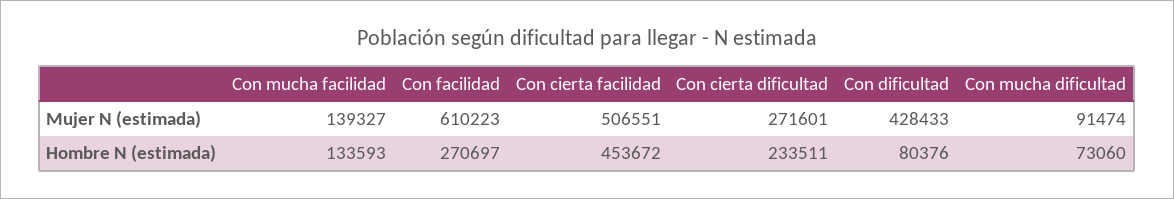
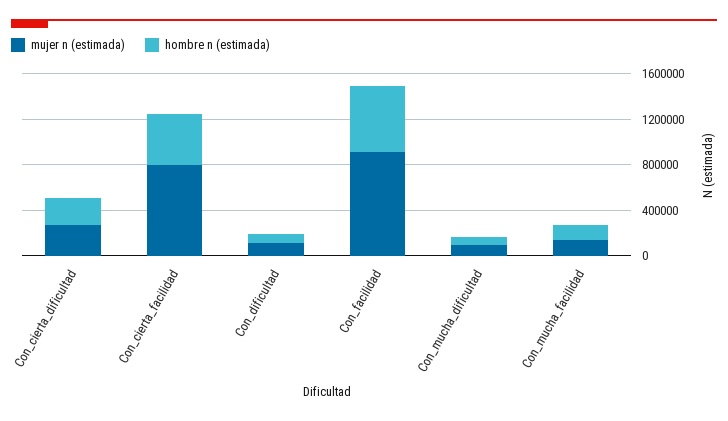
  {
    "Mujer N (estimada)": {
      "Con mucha facilidad": 139327,
-     "Con facilidad": 610223,
+     "Con facilidad": 900000,
-     "Con cierta facilidad": 506551,
+     "Con cierta facilidad": 800000,
      "Con cierta dificultad": 271601,
-     "Con dificultad": 428433,
+     "Con dificultad": 100000,
      "Con mucha dificultad": 91474
    },
    "Hombre N (estimada)": {
      "Con mucha facilidad": 133593,
-     "Con facilidad": 270697,
+     "Con facilidad": 600000,
      "Con cierta facilidad": 453672,
      "Con cierta dificultad": 233511,
      "Con dificultad": 80376,
      "Con mucha dificultad": 73060
    }
  }

